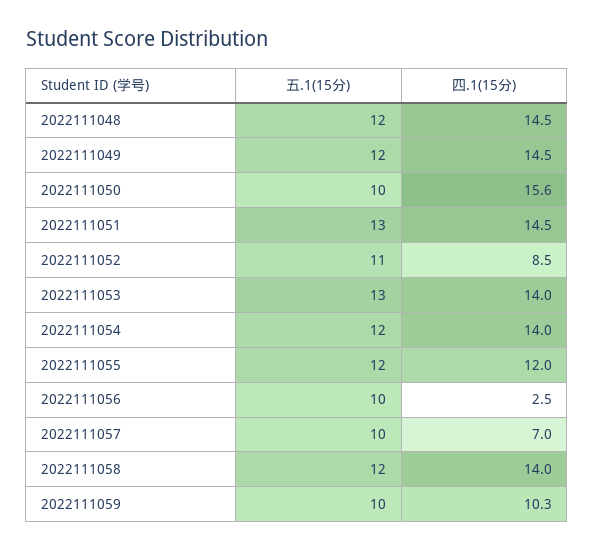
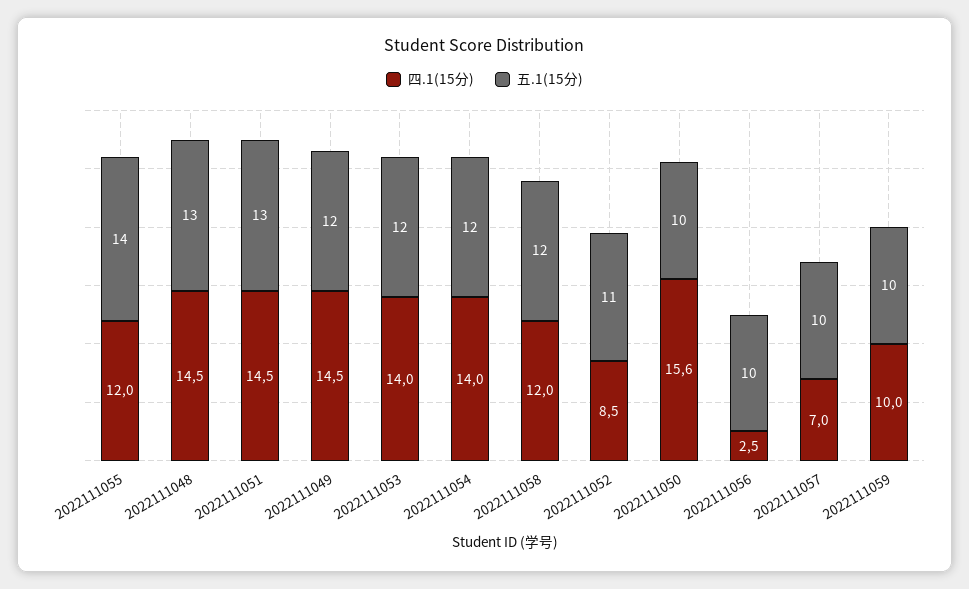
  {
    "五.1(15分)": {
-     "2022111048": 12,
+     "2022111048": 13,
      "2022111049": 12,
      "2022111050": 10,
      "2022111051": 13,
      "2022111052": 11,
-     "2022111053": 13,
+     "2022111053": 12,
      "2022111054": 12,
-     "2022111055": 12,
+     "2022111055": 14,
      "2022111056": 10,
      "2022111057": 10,
      "2022111058": 12,
      "2022111059": 10
    },
    "四.1(15分)": {
      "2022111048": 14.5,
      "2022111049": 14.5,
      "2022111050": 15.6,
      "2022111051": 14.5,
      "2022111052": 8.5,
      "2022111053": 14,
      "2022111054": 14,
      "2022111055": 12,
      "2022111056": 2.5,
      "2022111057": 7,
-     "2022111058": 14,
+     "2022111058": 12,
-     "2022111059": 10.3
+     "2022111059": 10
    }
  }

